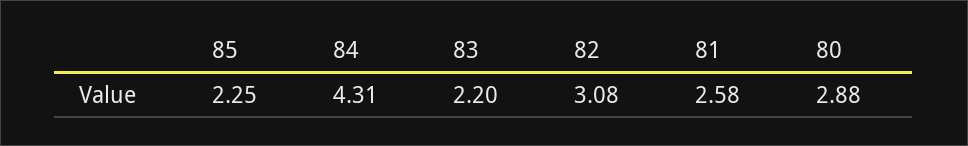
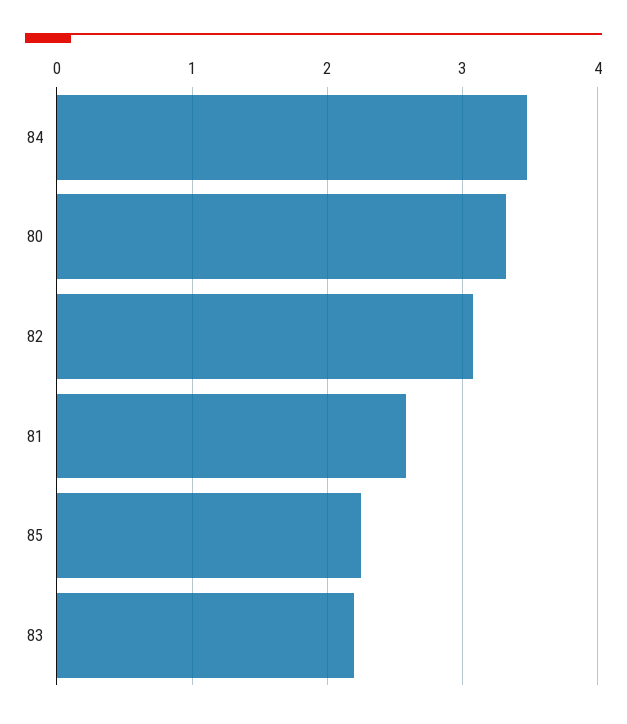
  {
    "85": 2.25,
-   "84": 4.31,
+   "84": 3.5,
    "83": 2.2,
    "82": 3.08,
    "81": 2.58,
-   "80": 2.88
+   "80": 3.3
  }

